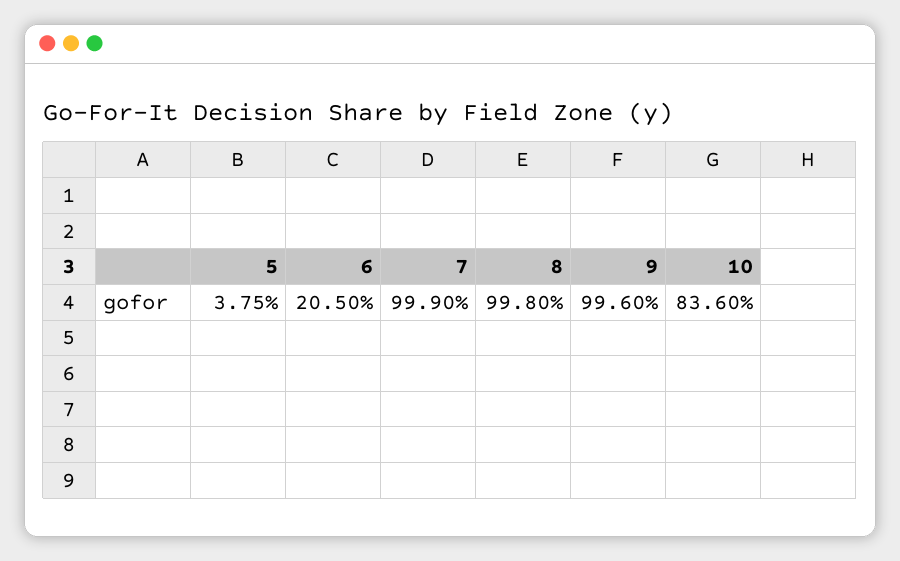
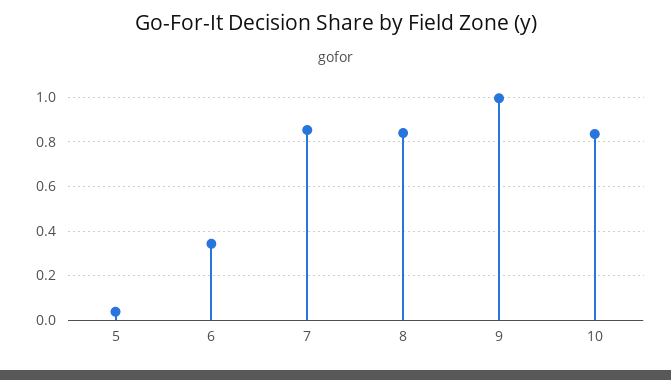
  {
    "5": 0.0375,
-   "6": 0.205,
+   "6": 0.35,
-   "7": 0.999,
+   "7": 0.85,
-   "8": 0.998,
+   "8": 0.85,
    "9": 0.996,
    "10": 0.836
  }

